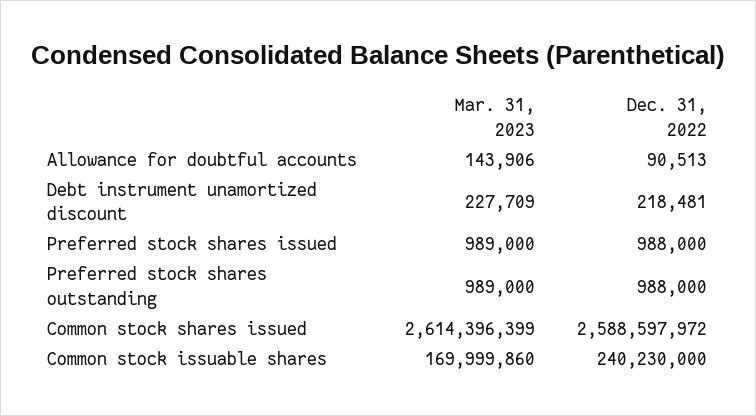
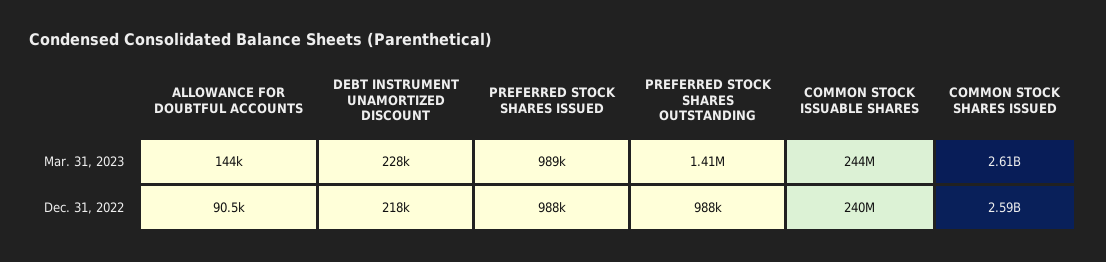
  {
    "Mar. 31, 2023": {
      "Allowance for doubtful accounts": 143906,
      "Debt instrument unamortized discount": 227709,
      "Preferred stock shares issued": 989000,
-     "Preferred stock shares outstanding": 989000,
+     "Preferred stock shares outstanding": 1410000,
      "Common stock shares issued": 2614396399,
-     "Common stock issuable shares": 169999860
+     "Common stock issuable shares": 244000000
    },
    "Dec. 31, 2022": {
      "Allowance for doubtful accounts": 90513,
      "Debt instrument unamortized discount": 218481,
      "Preferred stock shares issued": 988000,
      "Preferred stock shares outstanding": 988000,
      "Common stock shares issued": 2588597972,
      "Common stock issuable shares": 240230000
    }
  }

